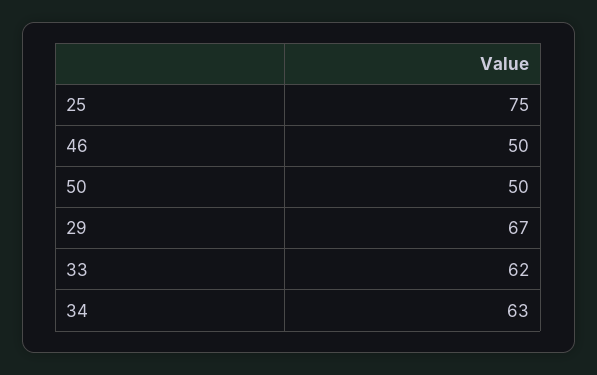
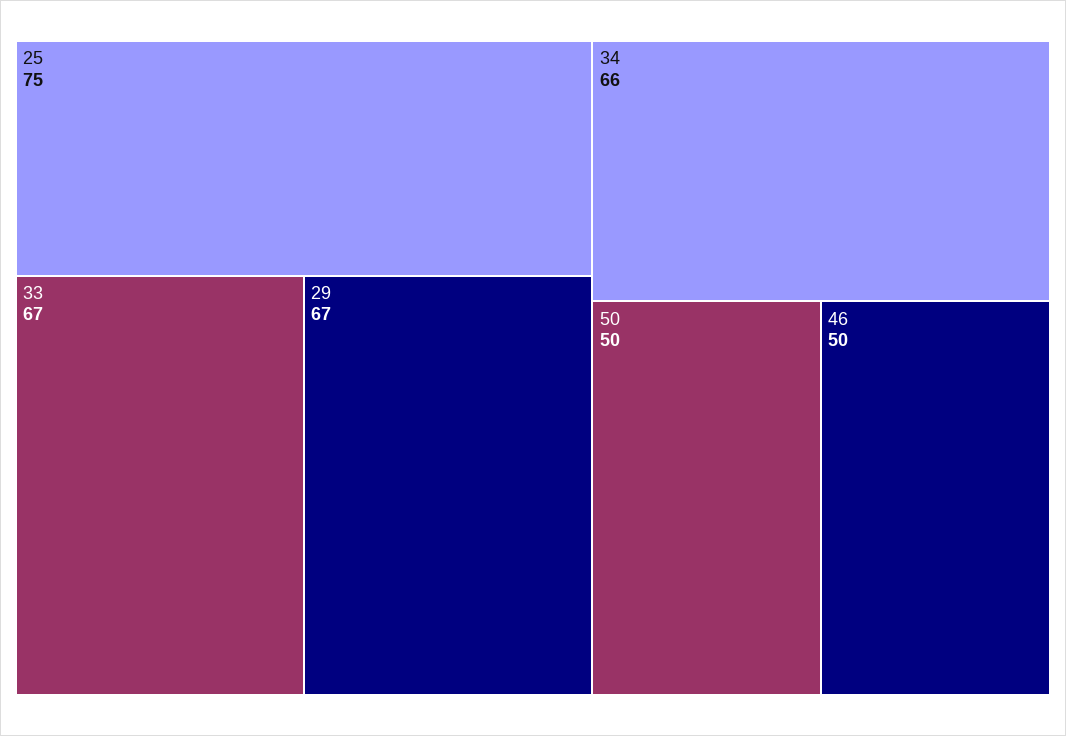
  {
    "25": 75,
    "46": 50,
    "50": 50,
    "29": 67,
-   "33": 62,
+   "33": 67,
-   "34": 63
+   "34": 66
  }

